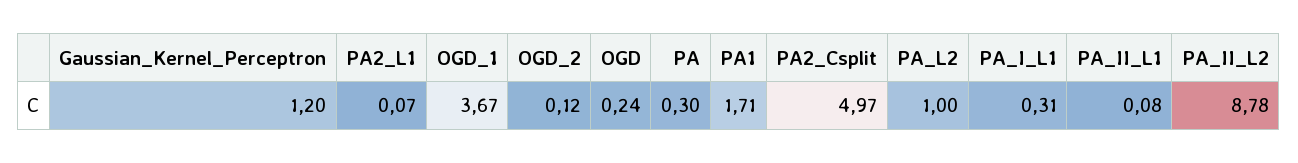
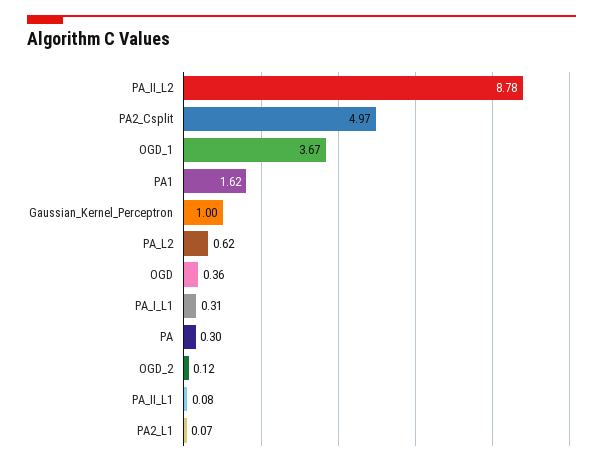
  {
-   "Gaussian_Kernel_Perceptron": 1.2,
+   "Gaussian_Kernel_Perceptron": 1,
    "PA2_L1": 0.07,
    "OGD_1": 3.67,
    "OGD_2": 0.12,
-   "OGD": 0.24,
+   "OGD": 0.36,
    "PA": 0.3,
-   "PA1": 1.71,
+   "PA1": 1.62,
    "PA2_Csplit": 4.97,
-   "PA_L2": 1,
+   "PA_L2": 0.62,
    "PA_I_L1": 0.31,
    "PA_II_L1": 0.08,
    "PA_II_L2": 8.78
  }

